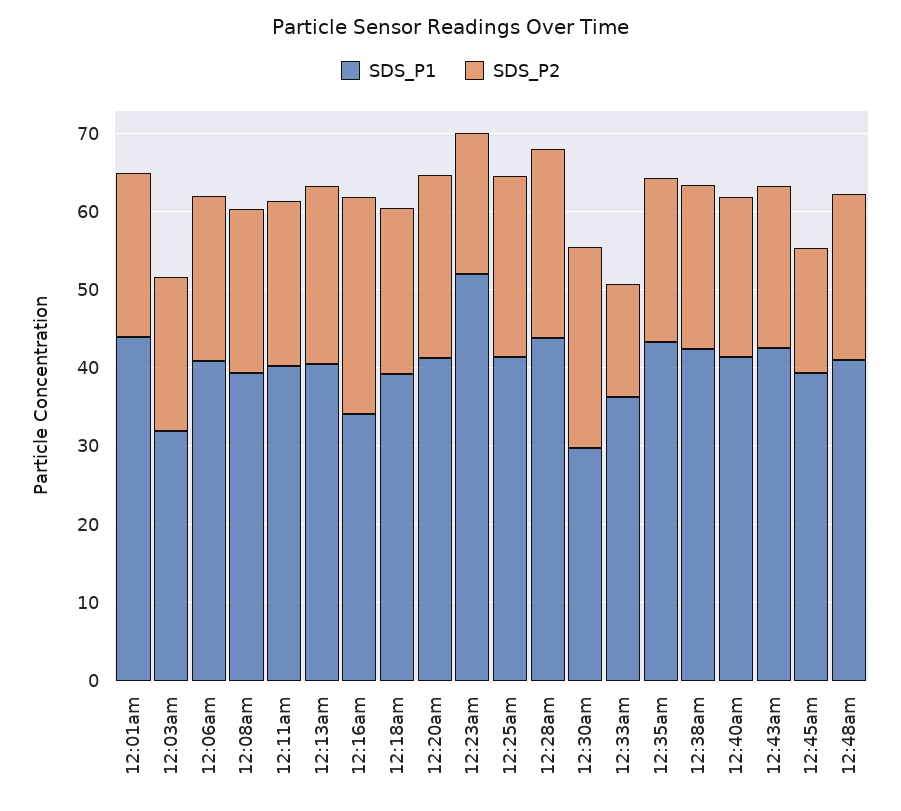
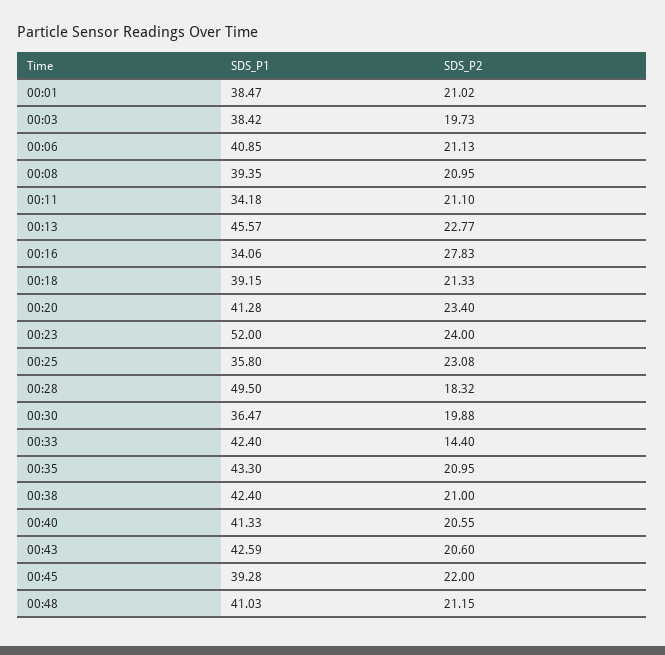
  {
    "SDS_P1": {
-     "12:01am": 44,
+     "12:01am": 38.47,
-     "12:03am": 32,
+     "12:03am": 38.42,
      "12:06am": 40.85,
      "12:08am": 39.35,
-     "12:11am": 40,
+     "12:11am": 34.18,
-     "12:13am": 40,
+     "12:13am": 45.57,
      "12:16am": 34.06,
      "12:18am": 39.15,
      "12:20am": 41.28,
      "12:23am": 52,
-     "12:25am": 42,
+     "12:25am": 35.8,
-     "12:28am": 44,
+     "12:28am": 49.5,
-     "12:30am": 30,
+     "12:30am": 36.47,
-     "12:33am": 36,
+     "12:33am": 42.4,
      "12:35am": 43.3,
      "12:38am": 42.4,
      "12:40am": 41.33,
      "12:43am": 42.59,
      "12:45am": 39.28,
      "12:48am": 41.03
    },
    "SDS_P2": {
      "12:01am": 21.02,
      "12:03am": 19.73,
      "12:06am": 21.13,
      "12:08am": 20.95,
      "12:11am": 21.1,
      "12:13am": 22.77,
      "12:16am": 27.83,
      "12:18am": 21.33,
      "12:20am": 23.4,
-     "12:23am": 18,
+     "12:23am": 24,
      "12:25am": 23.08,
-     "12:28am": 24,
+     "12:28am": 18.32,
-     "12:30am": 26,
+     "12:30am": 19.88,
      "12:33am": 14.4,
      "12:35am": 20.95,
      "12:38am": 21,
      "12:40am": 20.55,
      "12:43am": 20.6,
-     "12:45am": 16,
+     "12:45am": 22,
      "12:48am": 21.15
    }
  }

